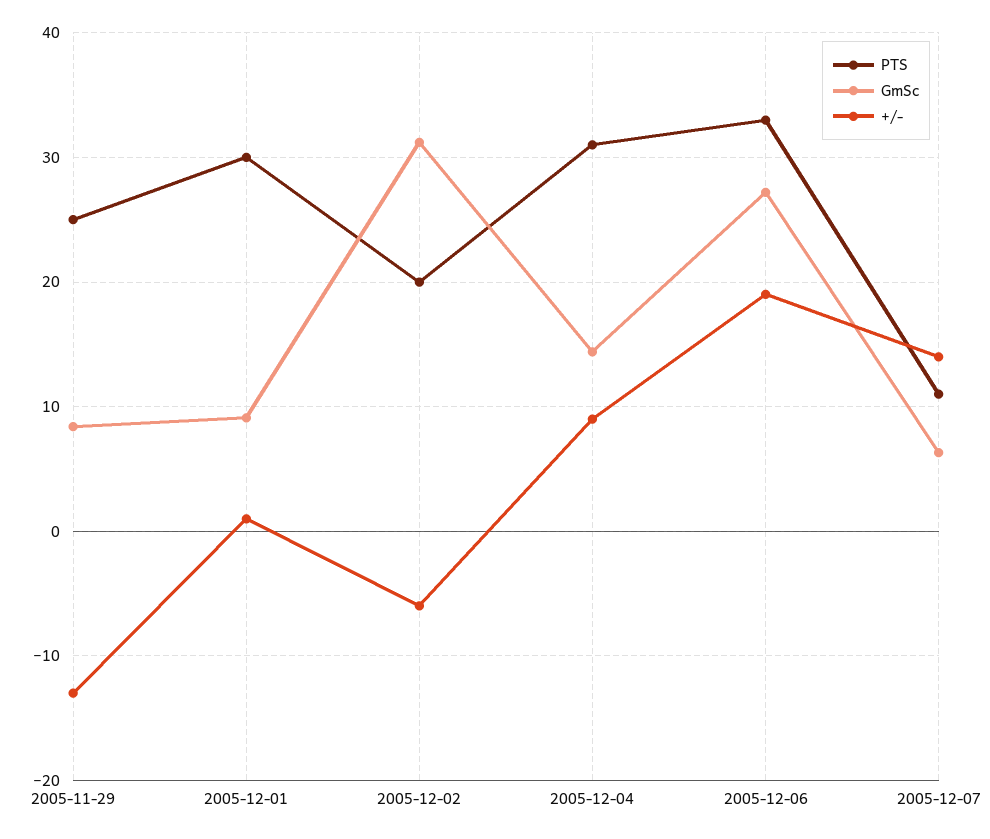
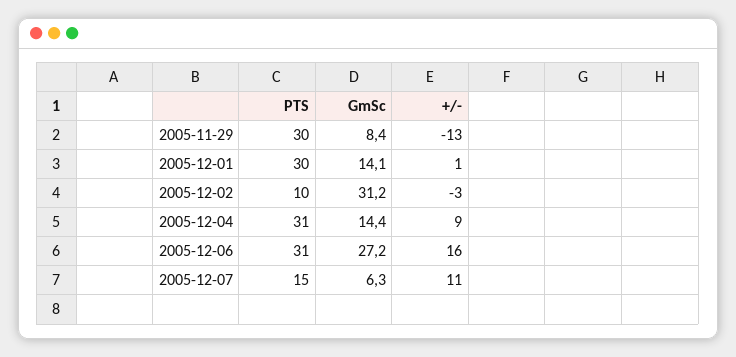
  {
    "PTS": {
-     "2005-11-29": 25,
+     "2005-11-29": 30,
      "2005-12-01": 30,
-     "2005-12-02": 20,
+     "2005-12-02": 10,
      "2005-12-04": 31,
-     "2005-12-06": 33,
+     "2005-12-06": 31,
-     "2005-12-07": 11
+     "2005-12-07": 15
    },
    "GmSc": {
      "2005-11-29": 8.4,
-     "2005-12-01": 9,
+     "2005-12-01": 14.1,
      "2005-12-02": 31.2,
      "2005-12-04": 14.4,
      "2005-12-06": 27.2,
      "2005-12-07": 6.3
    },
    "+/-": {
      "2005-11-29": -13,
      "2005-12-01": 1,
-     "2005-12-02": -6,
+     "2005-12-02": -3,
      "2005-12-04": 9,
-     "2005-12-06": 19,
+     "2005-12-06": 16,
-     "2005-12-07": 14
+     "2005-12-07": 11
    }
  }

